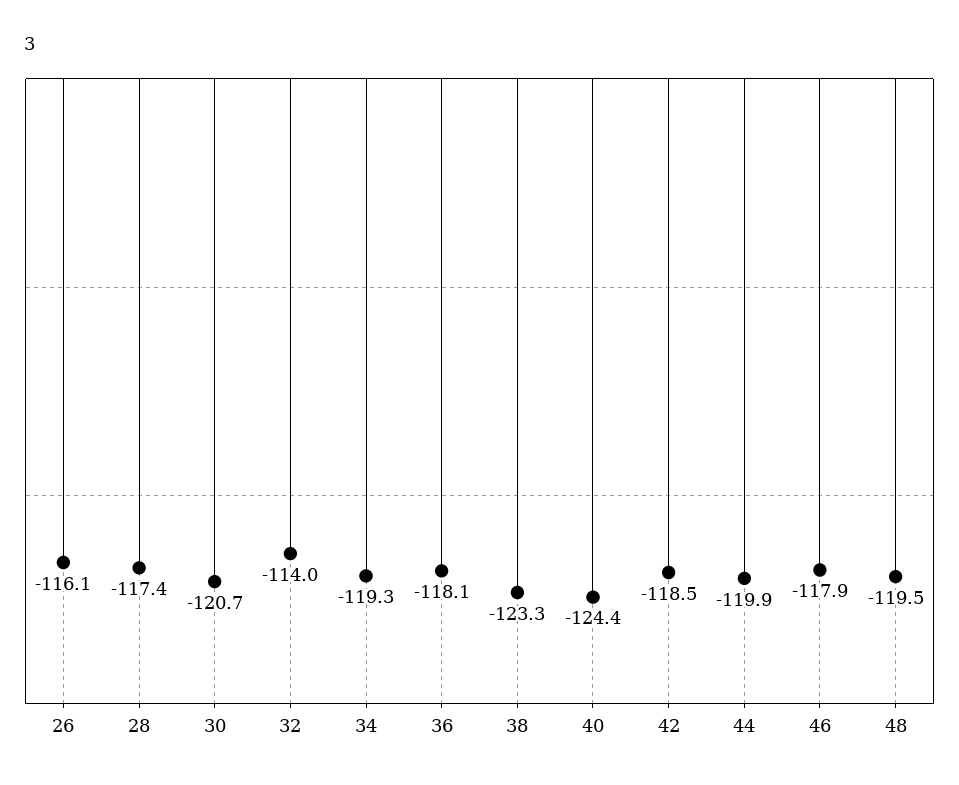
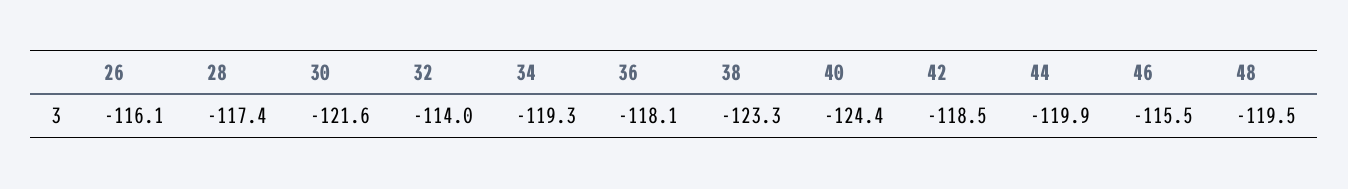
  {
    "26": -116.1,
    "28": -117.4,
-   "30": -120.7,
+   "30": -121.6,
    "32": -114,
    "34": -119.3,
    "36": -118.1,
    "38": -123.3,
    "40": -124.4,
    "42": -118.5,
    "44": -119.9,
-   "46": -117.9,
+   "46": -115.5,
    "48": -119.5
  }

